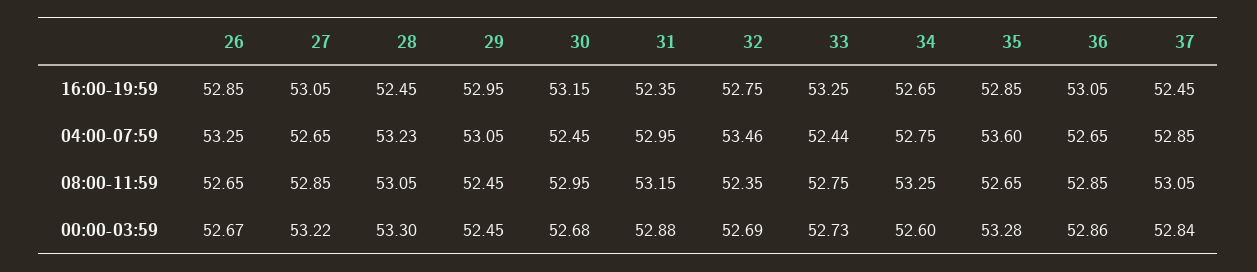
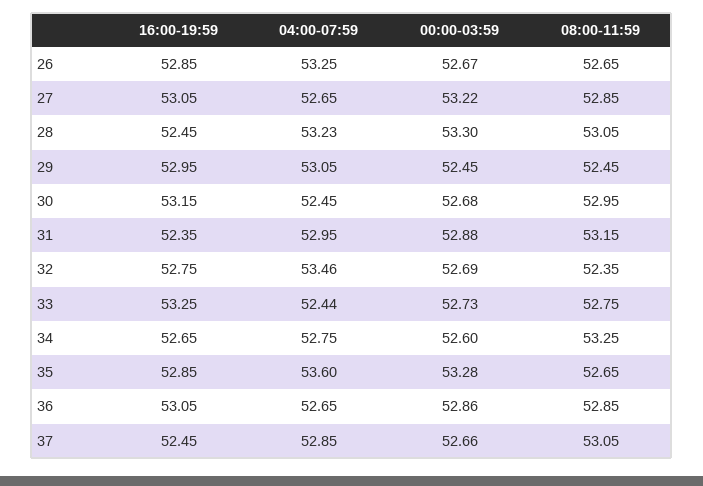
  {
    "26": {
      "16:00-19:59": 52.85,
      "04:00-07:59": 53.25,
      "08:00-11:59": 52.65,
      "00:00-03:59": 52.67
    },
    "27": {
      "16:00-19:59": 53.05,
      "04:00-07:59": 52.65,
      "08:00-11:59": 52.85,
      "00:00-03:59": 53.22
    },
    "28": {
      "16:00-19:59": 52.45,
      "04:00-07:59": 53.23,
      "08:00-11:59": 53.05,
      "00:00-03:59": 53.3
    },
    "29": {
      "16:00-19:59": 52.95,
      "04:00-07:59": 53.05,
      "08:00-11:59": 52.45,
      "00:00-03:59": 52.45
    },
    "30": {
      "16:00-19:59": 53.15,
      "04:00-07:59": 52.45,
      "08:00-11:59": 52.95,
      "00:00-03:59": 52.68
    },
    "31": {
      "16:00-19:59": 52.35,
      "04:00-07:59": 52.95,
      "08:00-11:59": 53.15,
      "00:00-03:59": 52.88
    },
    "32": {
      "16:00-19:59": 52.75,
      "04:00-07:59": 53.46,
      "08:00-11:59": 52.35,
      "00:00-03:59": 52.69
    },
    "33": {
      "16:00-19:59": 53.25,
      "04:00-07:59": 52.44,
      "08:00-11:59": 52.75,
      "00:00-03:59": 52.73
    },
    "34": {
      "16:00-19:59": 52.65,
      "04:00-07:59": 52.75,
      "08:00-11:59": 53.25,
      "00:00-03:59": 52.6
    },
    "35": {
      "16:00-19:59": 52.85,
      "04:00-07:59": 53.6,
      "08:00-11:59": 52.65,
      "00:00-03:59": 53.28
    },
    "36": {
      "16:00-19:59": 53.05,
      "04:00-07:59": 52.65,
      "08:00-11:59": 52.85,
      "00:00-03:59": 52.86
    },
    "37": {
      "16:00-19:59": 52.45,
      "04:00-07:59": 52.85,
      "08:00-11:59": 53.05,
-     "00:00-03:59": 52.84
+     "00:00-03:59": 52.66
    }
  }

